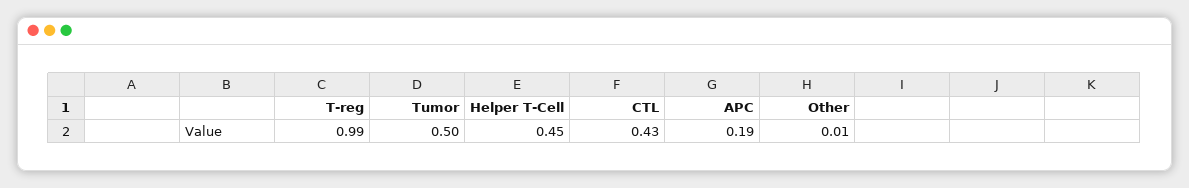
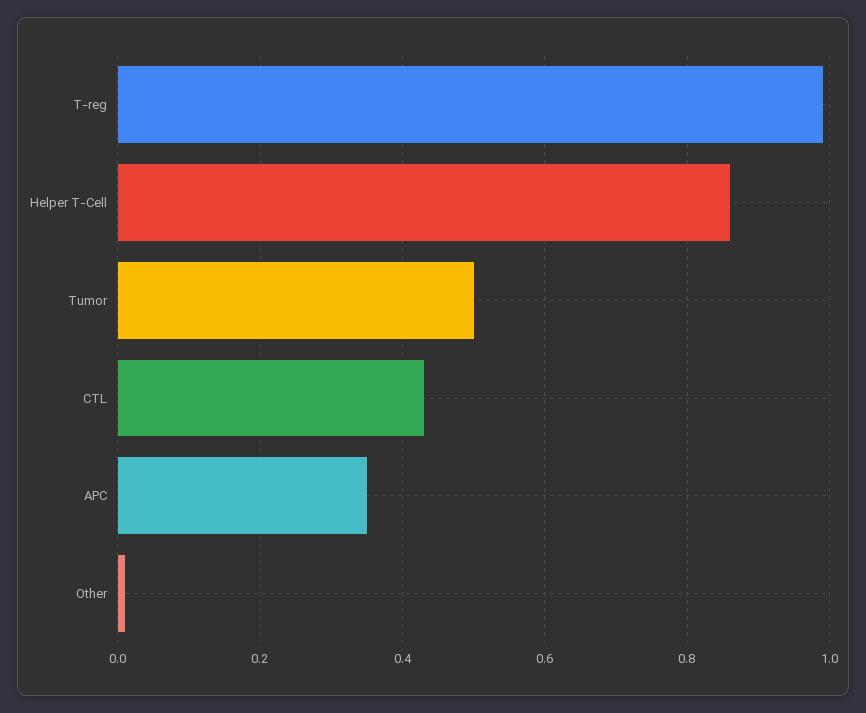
  {
    "T-reg": 0.99,
    "Tumor": 0.5,
-   "Helper T-Cell": 0.45,
+   "Helper T-Cell": 0.85,
    "CTL": 0.43,
-   "APC": 0.19,
+   "APC": 0.35,
    "Other": 0.01
  }

